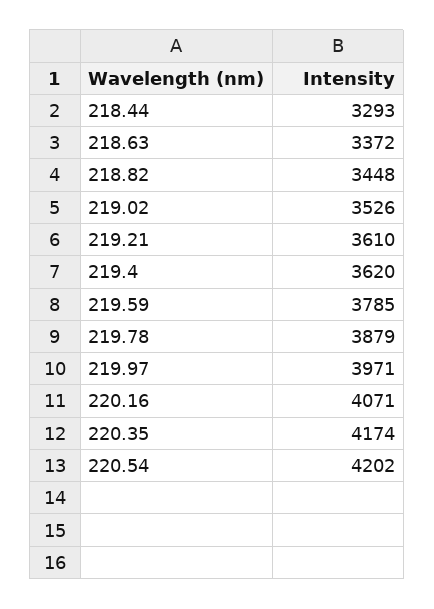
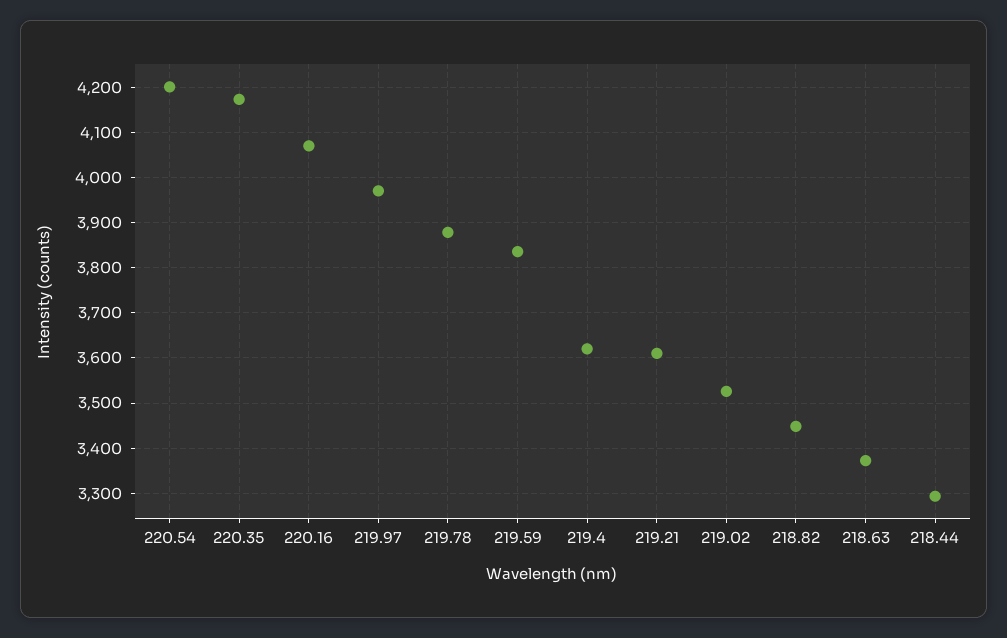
  {
    "218.44": 3293,
    "218.63": 3372,
    "218.82": 3448,
    "219.02": 3526,
    "219.21": 3610,
    "219.4": 3620,
-   "219.59": 3785,
+   "219.59": 3840,
    "219.78": 3879,
    "219.97": 3971,
    "220.16": 4071,
    "220.35": 4174,
    "220.54": 4202
  }

